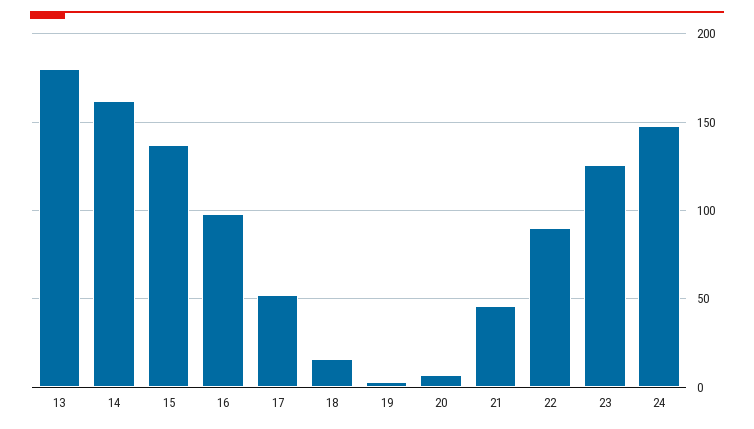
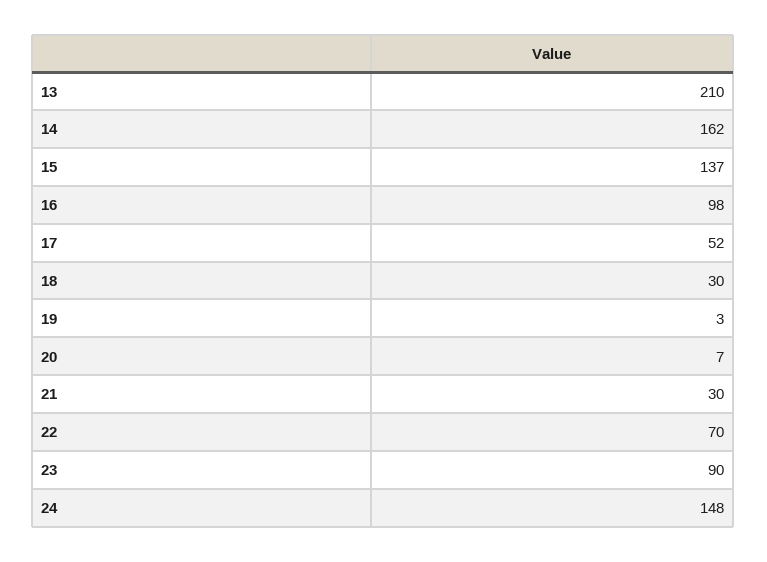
  {
-   "13": 180,
+   "13": 210,
    "14": 162,
    "15": 137,
    "16": 98,
    "17": 52,
-   "18": 15,
+   "18": 30,
    "19": 3,
    "20": 7,
-   "21": 45,
+   "21": 30,
-   "22": 90,
+   "22": 70,
-   "23": 125,
+   "23": 90,
    "24": 148
  }

